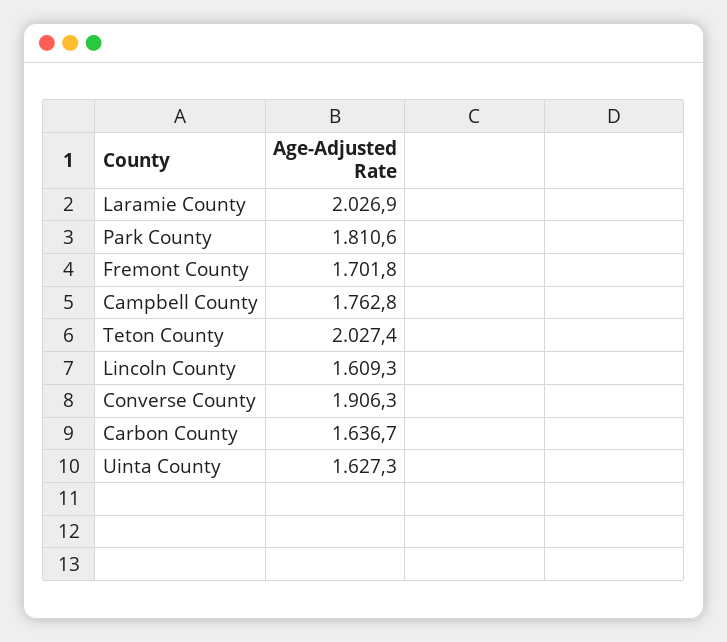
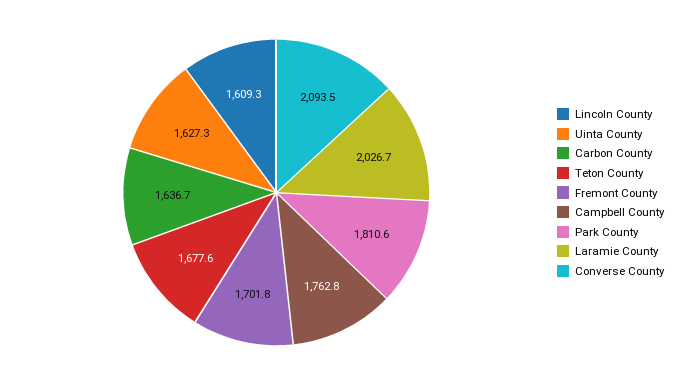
  {
-   "Laramie County": 2026.9,
+   "Laramie County": 2026.7,
    "Park County": 1810.6,
    "Fremont County": 1701.8,
    "Campbell County": 1762.8,
-   "Teton County": 2027.4,
+   "Teton County": 1677.6,
    "Lincoln County": 1609.3,
-   "Converse County": 1906.3,
+   "Converse County": 2093.5,
    "Carbon County": 1636.7,
    "Uinta County": 1627.3
  }

